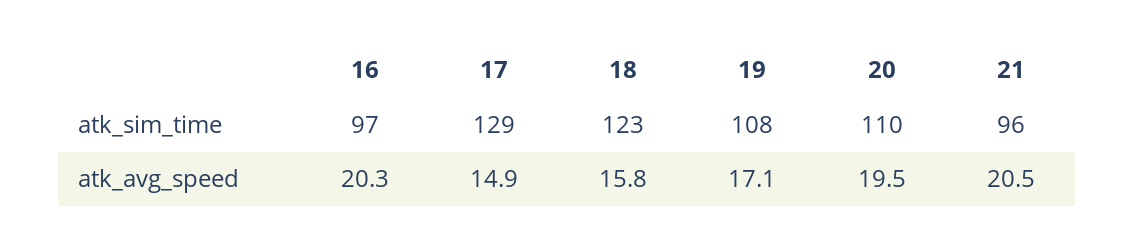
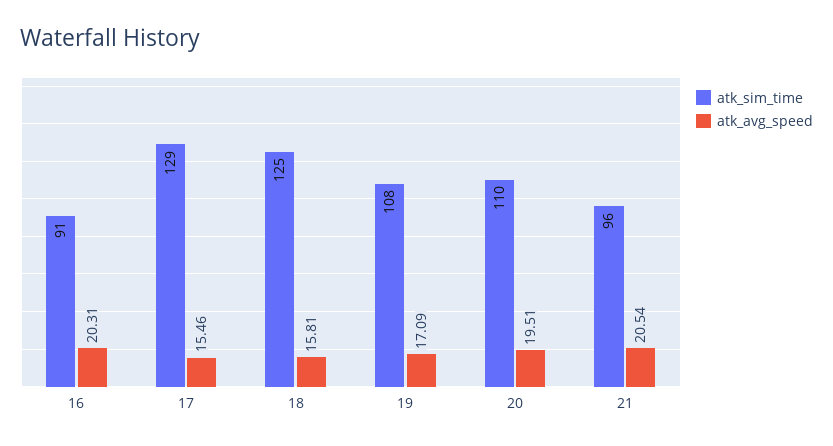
  {
    "atk_sim_time": {
-     "16": 97,
+     "16": 91,
      "17": 129,
-     "18": 123,
+     "18": 125,
      "19": 108,
      "20": 110,
      "21": 96
    },
    "atk_avg_speed": {
      "16": 20.31,
-     "17": 14.9,
+     "17": 15.46,
      "18": 15.81,
      "19": 17.09,
      "20": 19.51,
      "21": 20.54
    }
  }

